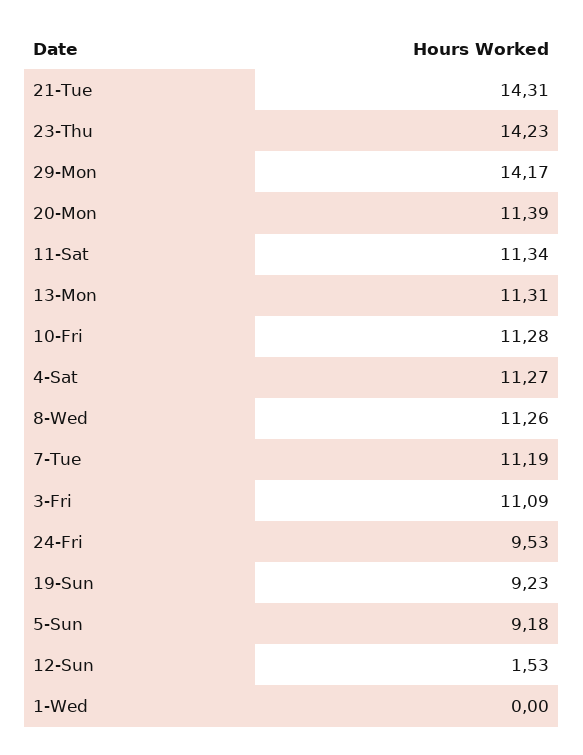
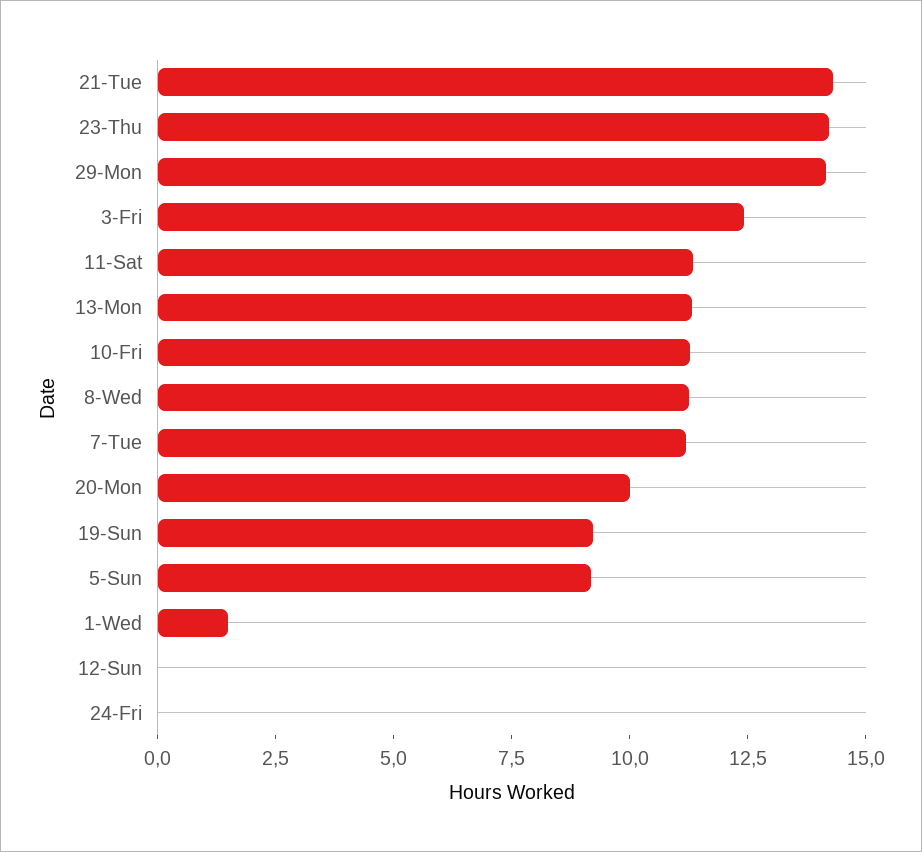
  {
    "21-Tue": 14.31,
    "23-Thu": 14.23,
    "29-Mon": 14.17,
-   "20-Mon": 11.39,
+   "20-Mon": 10,
    "11-Sat": 11.34,
    "13-Mon": 11.31,
    "10-Fri": 11.28,
-   "4-Sat": 11.27,
    "8-Wed": 11.26,
    "7-Tue": 11.19,
-   "3-Fri": 11.09,
+   "3-Fri": 12.5,
-   "24-Fri": 9.53,
+   "24-Fri": 0,
    "19-Sun": 9.23,
    "5-Sun": 9.18,
-   "12-Sun": 1.53,
+   "12-Sun": 0,
-   "1-Wed": 0
+   "1-Wed": 1.5
  }

